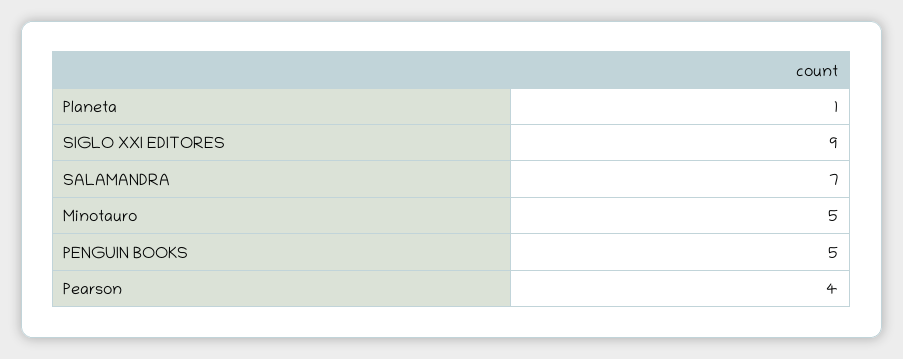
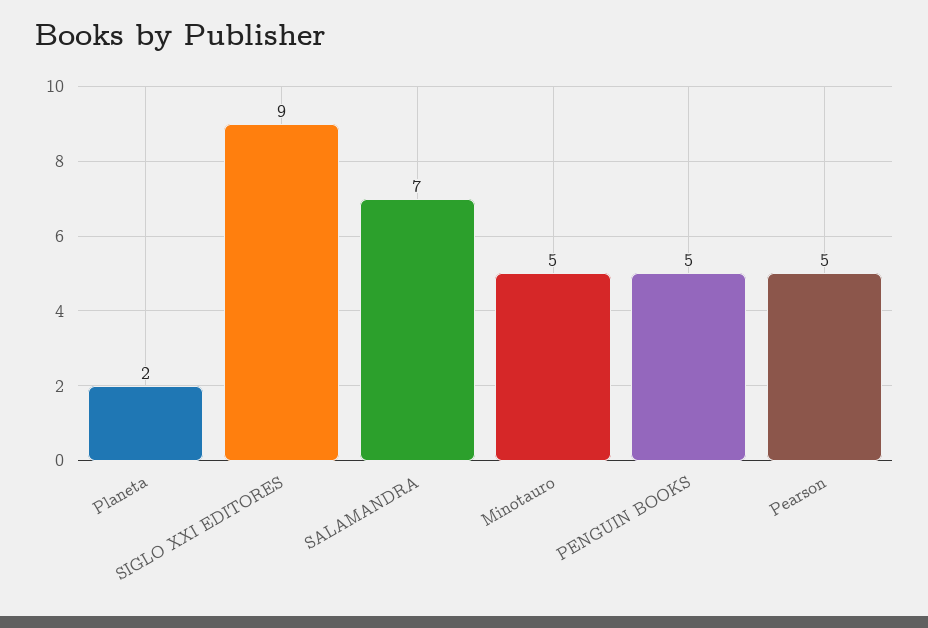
  {
-   "Planeta": 1,
+   "Planeta": 2,
    "SIGLO XXI EDITORES": 9,
    "SALAMANDRA": 7,
    "Minotauro": 5,
    "PENGUIN BOOKS": 5,
-   "Pearson": 4
+   "Pearson": 5
  }

